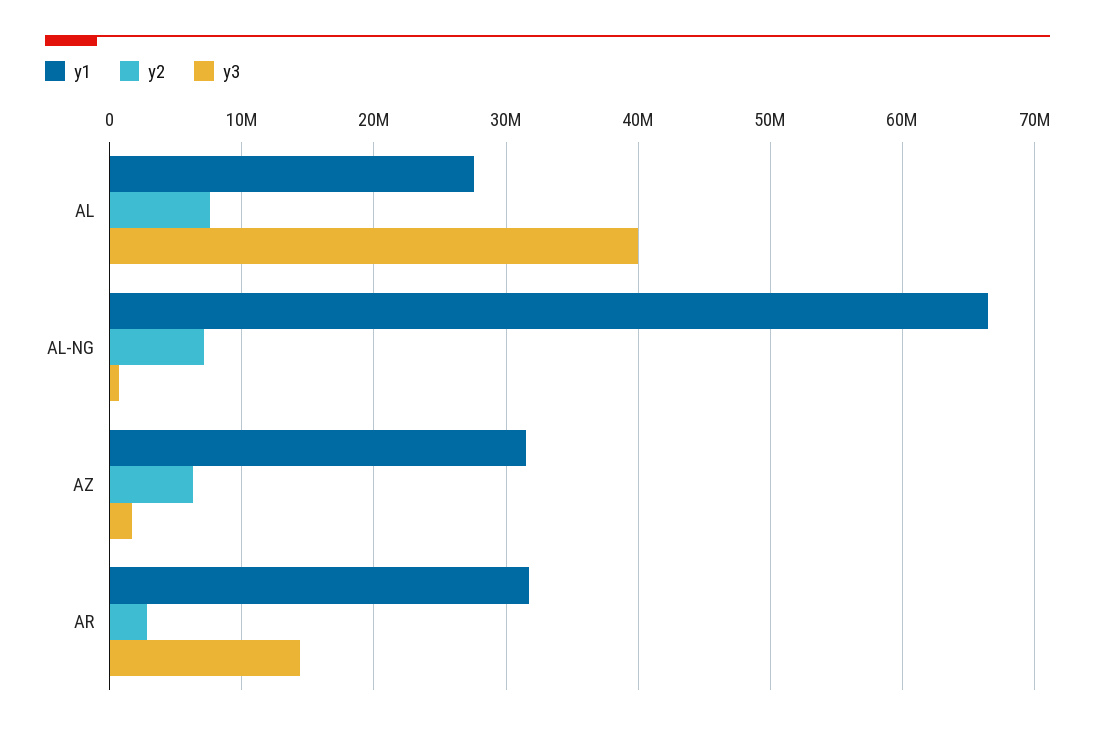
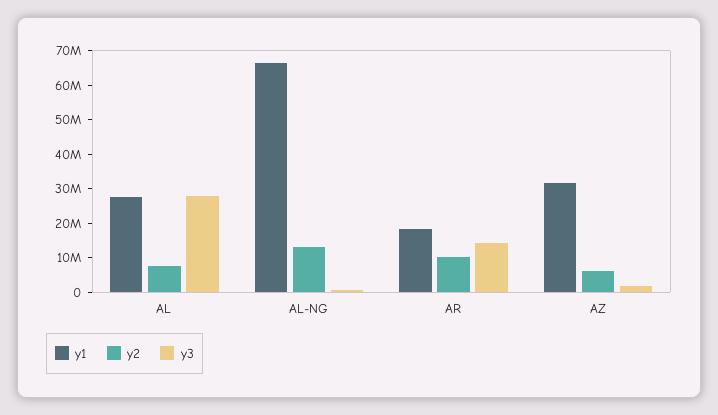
  {
    "y1": {
      "AL": 28000000,
      "AL-NG": 66000000,
      "AZ": 32000000,
-     "AR": 32000000
+     "AR": 17500000
    },
    "y2": {
      "AL": 8000000,
-     "AL-NG": 7000000,
+     "AL-NG": 12500000,
      "AZ": 6000000,
-     "AR": 3000000
+     "AR": 10000000
    },
    "y3": {
-     "AL": 40000000,
+     "AL": 27500000,
      "AL-NG": 1000000,
      "AZ": 2000000,
      "AR": 14000000
    }
  }

